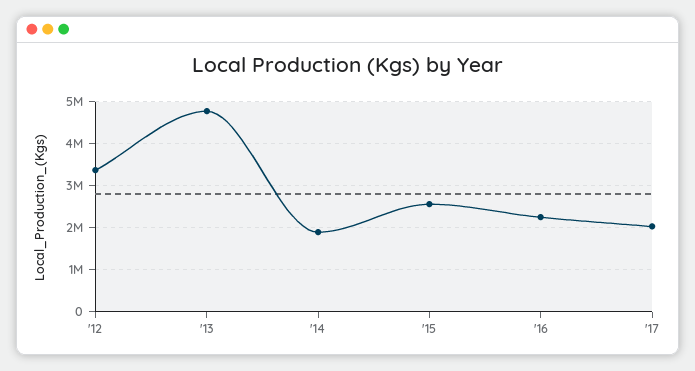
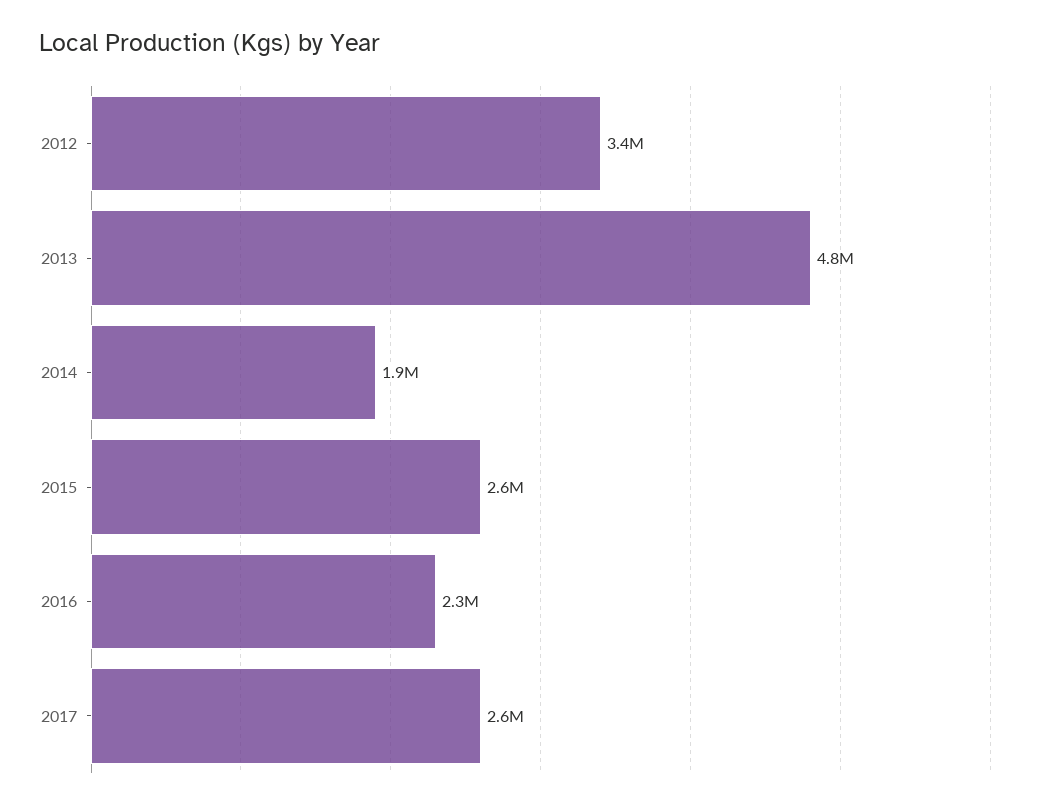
  {
    "'12": 3400000,
    "'13": 4800000,
    "'14": 1900000,
    "'15": 2600000,
    "'16": 2300000,
-   "'17": 2000000
+   "'17": 2600000
  }

